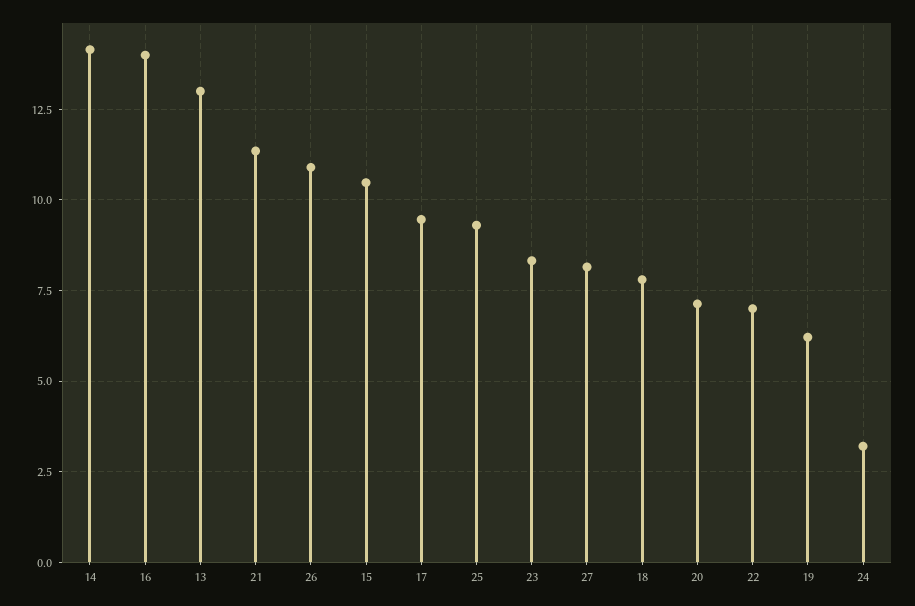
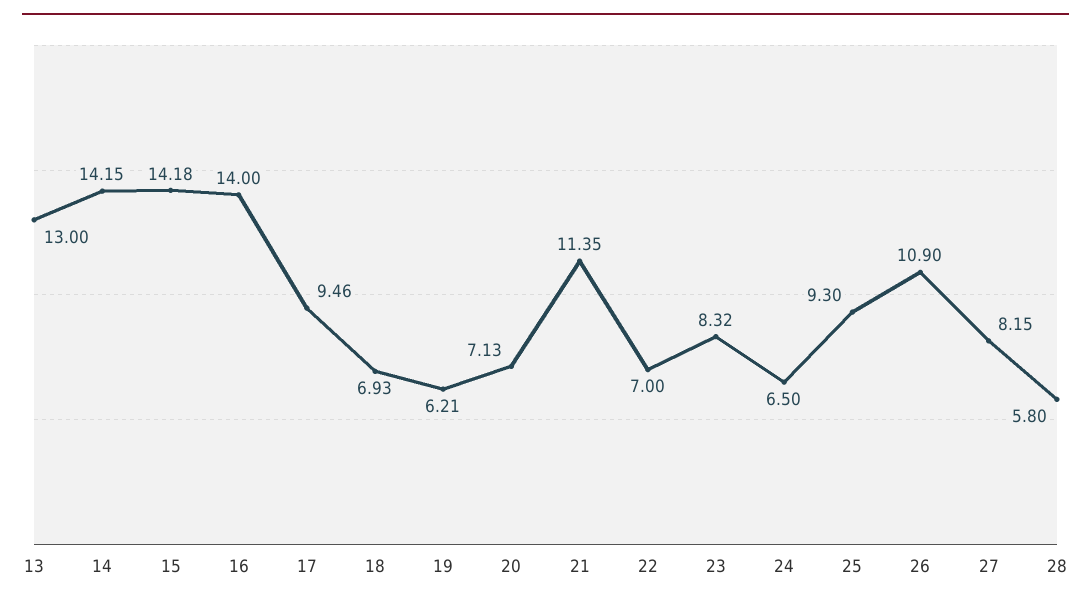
  {
    "14": 14.15,
    "16": 14,
    "13": 13,
    "21": 11.35,
    "26": 10.9,
-   "15": 10.5,
+   "15": 14.18,
    "17": 9.46,
    "25": 9.3,
    "23": 8.32,
    "27": 8.15,
-   "18": 7.75,
+   "18": 6.93,
    "20": 7.13,
    "22": 7,
    "19": 6.21,
-   "24": 3.25
+   "24": 6.5,
+   "28": 5.8
  }

